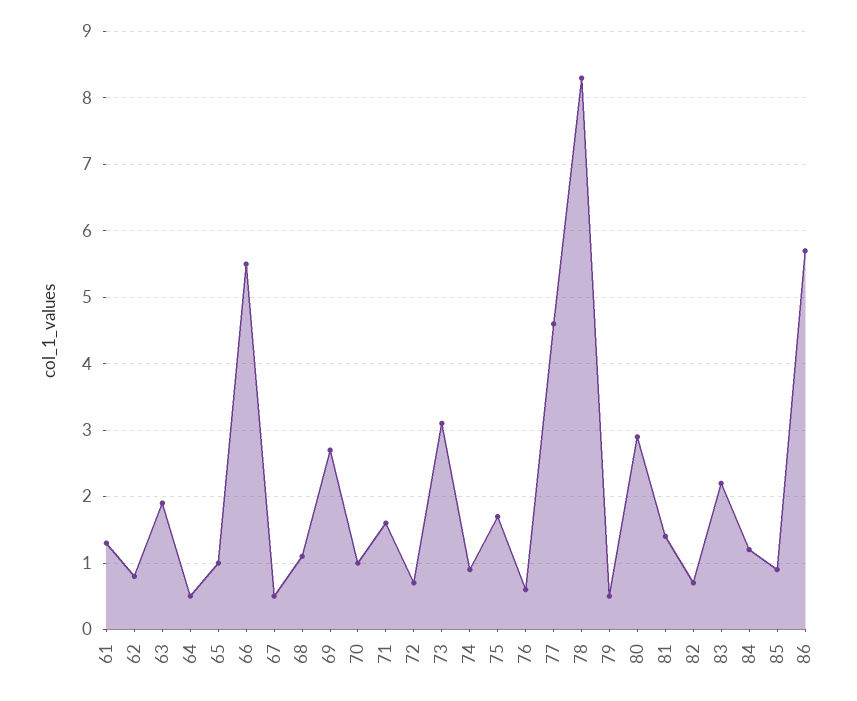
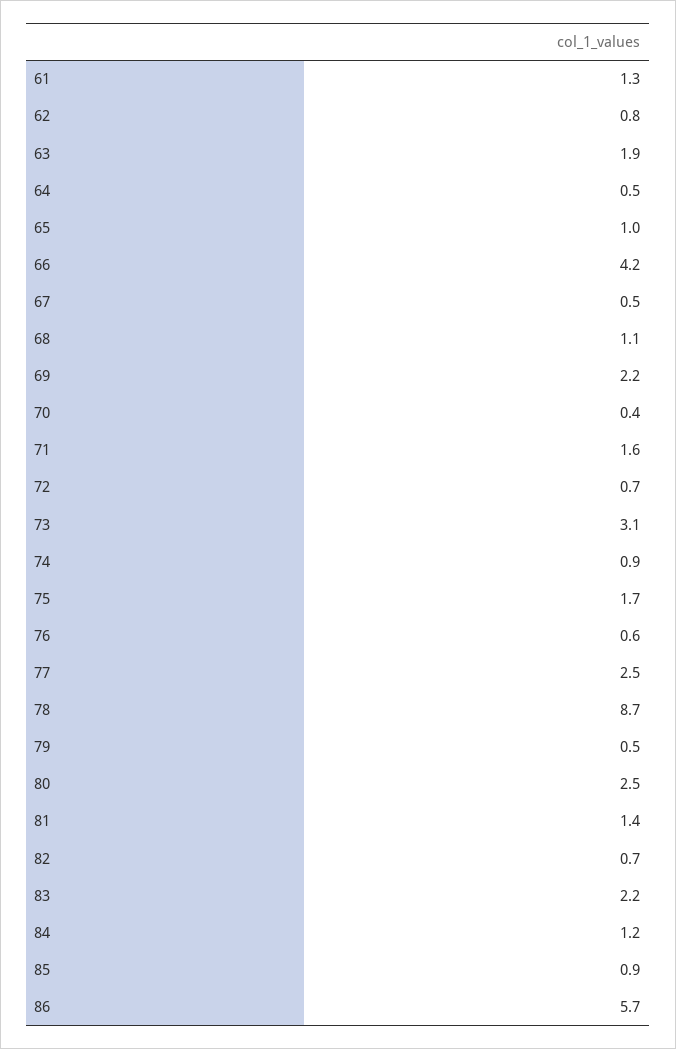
  {
    "61": 1.3,
    "62": 0.8,
    "63": 1.9,
    "64": 0.5,
    "65": 1,
-   "66": 5.5,
+   "66": 4.2,
    "67": 0.5,
    "68": 1.1,
-   "69": 2.7,
+   "69": 2.2,
-   "70": 1,
+   "70": 0.4,
    "71": 1.6,
    "72": 0.7,
    "73": 3.1,
    "74": 0.9,
    "75": 1.7,
    "76": 0.6,
-   "77": 4.6,
+   "77": 2.5,
-   "78": 8.3,
+   "78": 8.7,
    "79": 0.5,
-   "80": 2.9,
+   "80": 2.5,
    "81": 1.4,
    "82": 0.7,
    "83": 2.2,
    "84": 1.2,
    "85": 0.9,
    "86": 5.7
  }

